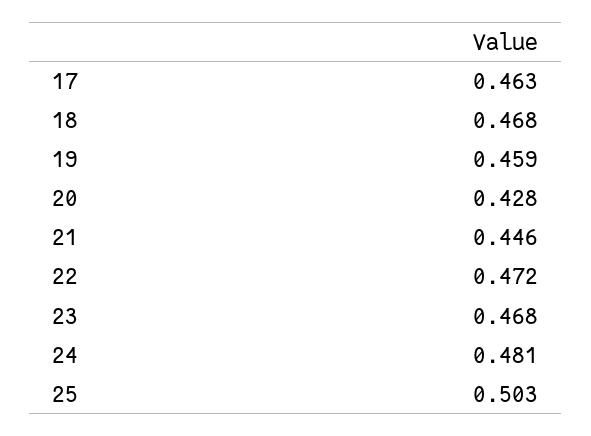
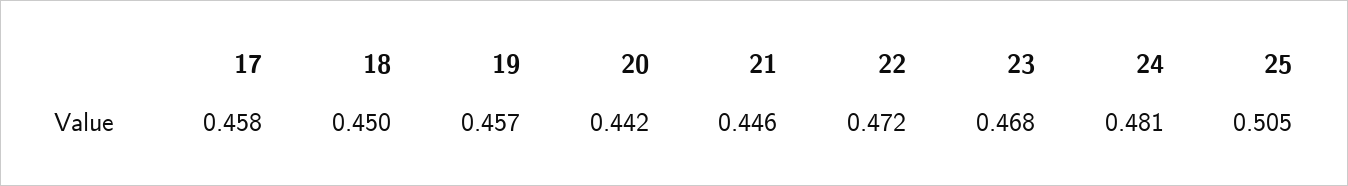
  {
-   "17": 0.463,
+   "17": 0.458,
-   "18": 0.468,
+   "18": 0.45,
-   "19": 0.459,
+   "19": 0.457,
-   "20": 0.428,
+   "20": 0.442,
    "21": 0.446,
    "22": 0.472,
    "23": 0.468,
    "24": 0.481,
-   "25": 0.503
+   "25": 0.505
  }

